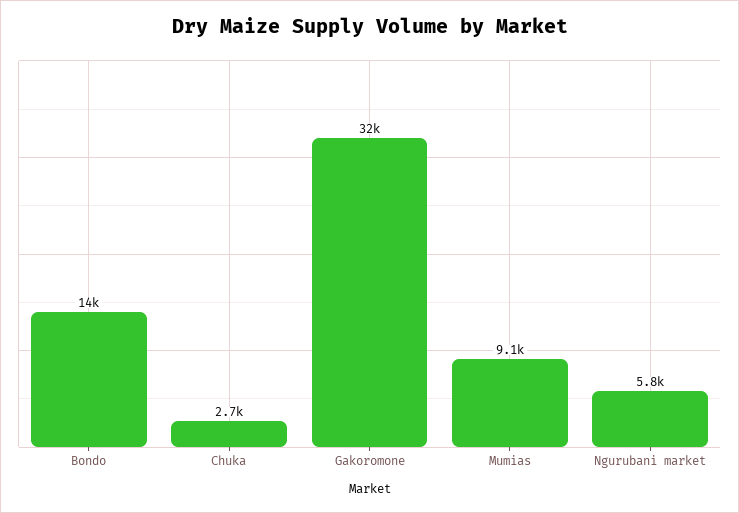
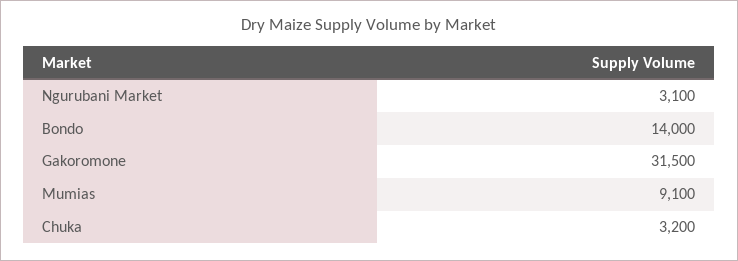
  {
    "Bondo": 14000,
-   "Chuka": 2700,
+   "Chuka": 3200,
    "Gakoromone": 31500,
    "Mumias": 9100,
-   "Ngurubani market": 5800
+   "Ngurubani market": 3100
  }

